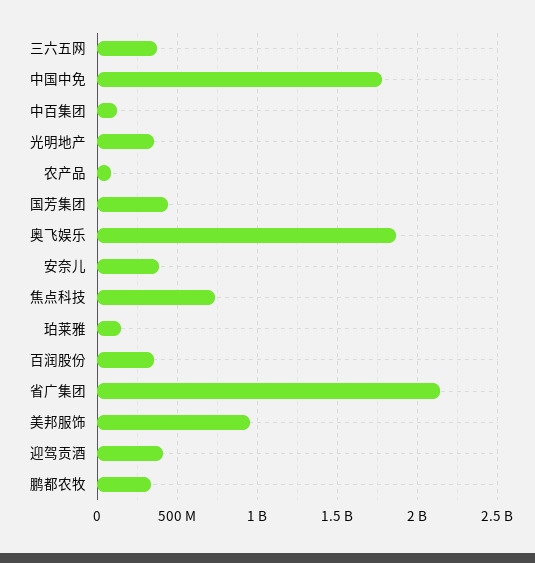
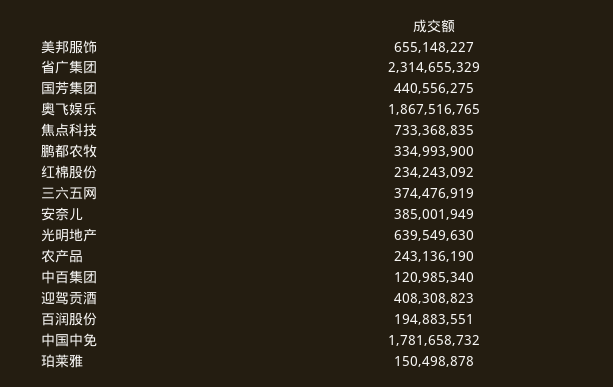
  {
    "三六五网": 374476919,
    "中国中免": 1781658732,
    "中百集团": 120985340,
-   "光明地产": 350000000,
+   "光明地产": 639549630,
-   "农产品": 100000000,
+   "农产品": 243136190,
    "国芳集团": 440556275,
    "奥飞娱乐": 1867516765,
    "安奈儿": 385001949,
    "焦点科技": 733368835,
    "珀莱雅": 150498878,
-   "百润股份": 350000000,
+   "百润股份": 194883551,
-   "省广集团": 2150000000,
+   "省广集团": 2314655329,
-   "美邦服饰": 950000000,
+   "美邦服饰": 655148227,
    "迎驾贡酒": 408308823,
-   "鹏都农牧": 334993900
+   "鹏都农牧": 334993900,
+   "红棉股份": 234243092
  }

